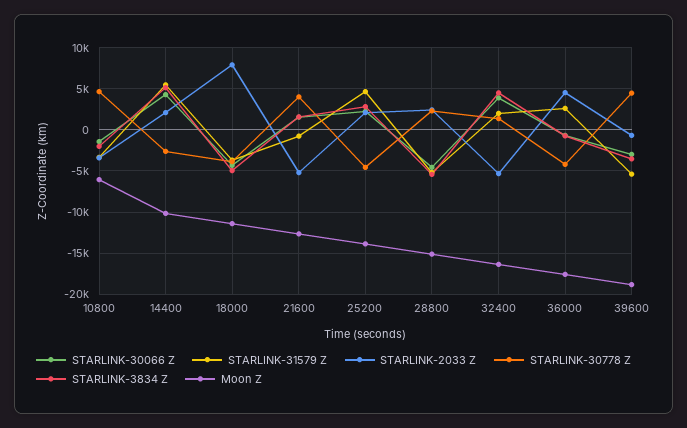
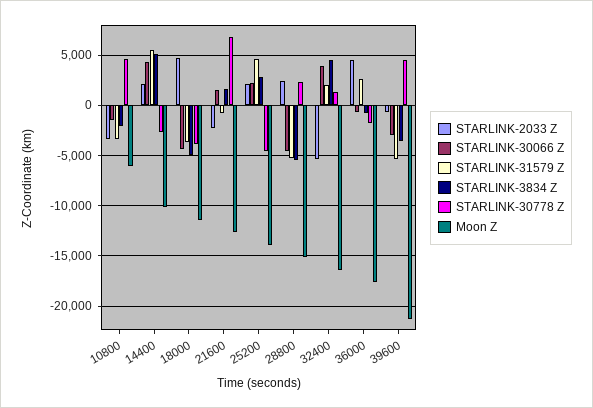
  {
    "STARLINK-30066 Z": {
      "10800": -1000,
      "14400": 4000,
      "18000": -4000,
      "21600": 2000,
      "25200": 2000,
      "28800": -5000,
      "32400": 4000,
      "36000": -1000,
      "39600": -3000
    },
    "STARLINK-31579 Z": {
      "10800": -3000,
      "14400": 5000,
      "18000": -4000,
      "21600": -1000,
      "25200": 5000,
      "28800": -5000,
      "32400": 2000,
      "36000": 3000,
      "39600": -5000
    },
    "STARLINK-2033 Z": {
      "10800": -3000,
      "14400": 2000,
-     "18000": 8000,
+     "18000": 5000,
-     "21600": -5000,
+     "21600": -2000,
      "25200": 2000,
      "28800": 2000,
      "32400": -5000,
      "36000": 5000,
      "39600": -1000
    },
    "STARLINK-30778 Z": {
      "10800": 5000,
      "14400": -3000,
      "18000": -4000,
-     "21600": 4000,
+     "21600": 7000,
      "25200": -5000,
      "28800": 2000,
      "32400": 1000,
-     "36000": -4000,
+     "36000": -2000,
      "39600": 4000
    },
    "STARLINK-3834 Z": {
      "10800": -2000,
      "14400": 5000,
      "18000": -5000,
      "21600": 2000,
      "25200": 3000,
      "28800": -5000,
      "32400": 5000,
      "36000": -1000,
      "39600": -4000
    },
    "Moon Z": {
      "10800": -6000,
      "14400": -10000,
      "18000": -11000,
      "21600": -13000,
      "25200": -14000,
      "28800": -15000,
      "32400": -16000,
      "36000": -18000,
-     "39600": -19000
+     "39600": -21000
    }
  }

